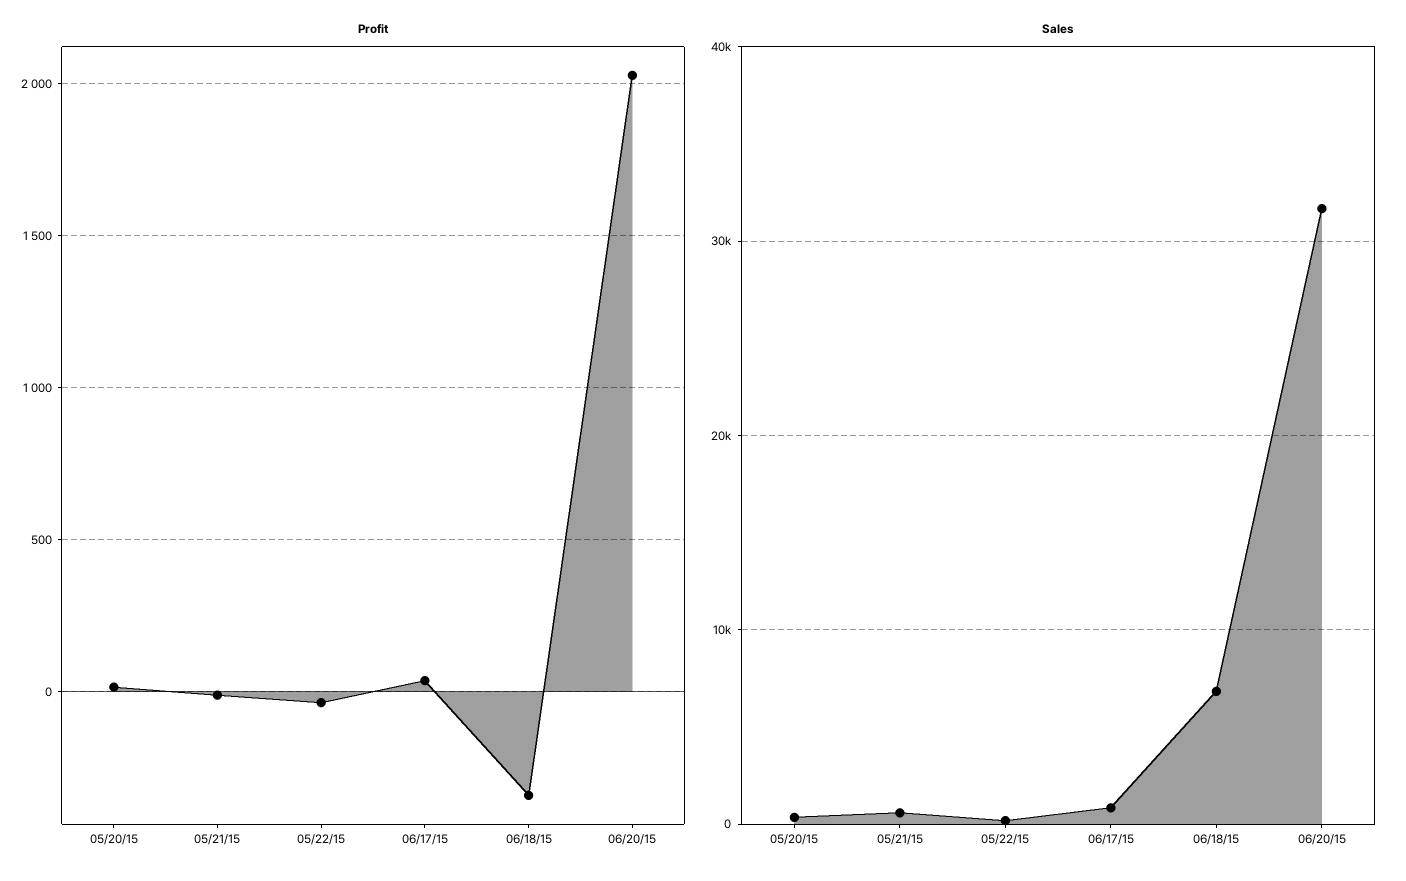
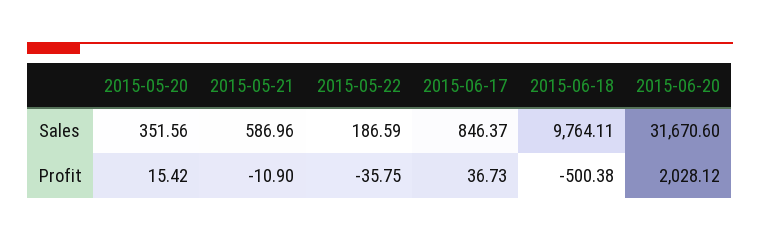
  {
    "Profit": {
      "05/20/15": 15.42,
      "05/21/15": -10.9,
      "05/22/15": -35.75,
      "06/17/15": 36.73,
-     "06/18/15": -350,
+     "06/18/15": -500.38,
      "06/20/15": 2028.12
    },
    "Sales": {
      "05/20/15": 351.56,
      "05/21/15": 586.96,
      "05/22/15": 186.59,
      "06/17/15": 846.37,
-     "06/18/15": 7000,
+     "06/18/15": 9764.11,
      "06/20/15": 31670.6
    }
  }

